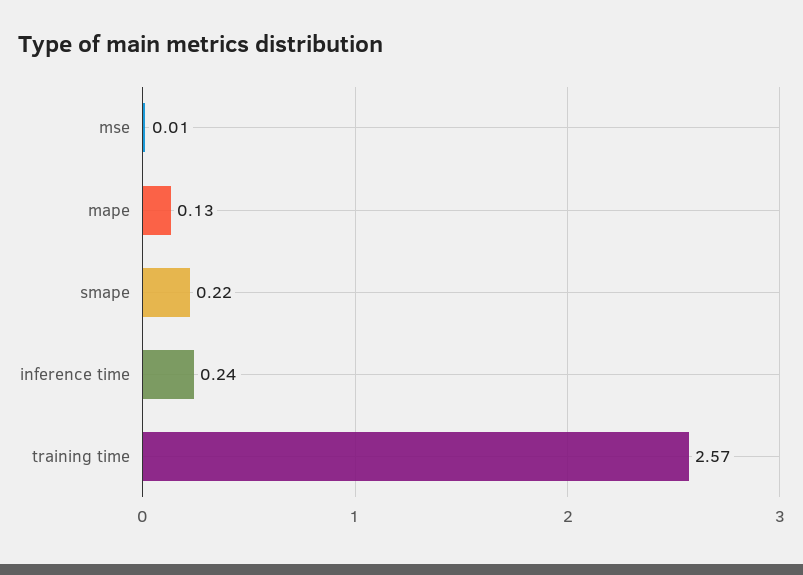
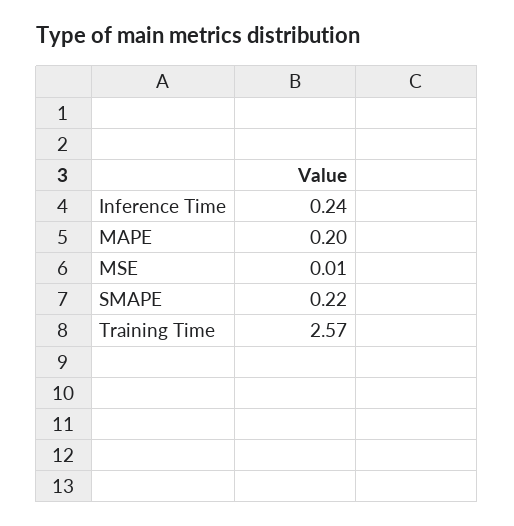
  {
    "mse": 0.01,
-   "mape": 0.13,
+   "mape": 0.2,
    "smape": 0.22,
    "inference time": 0.24,
    "training time": 2.57
  }

